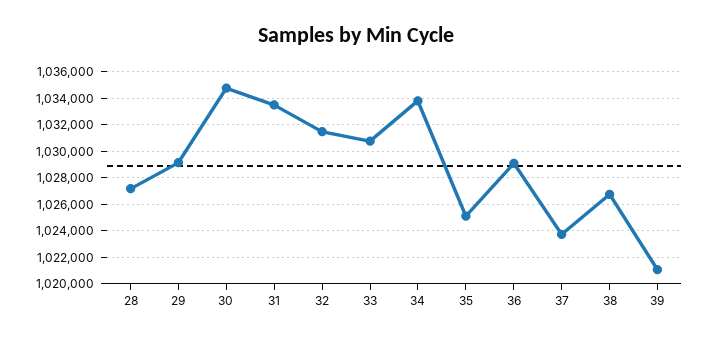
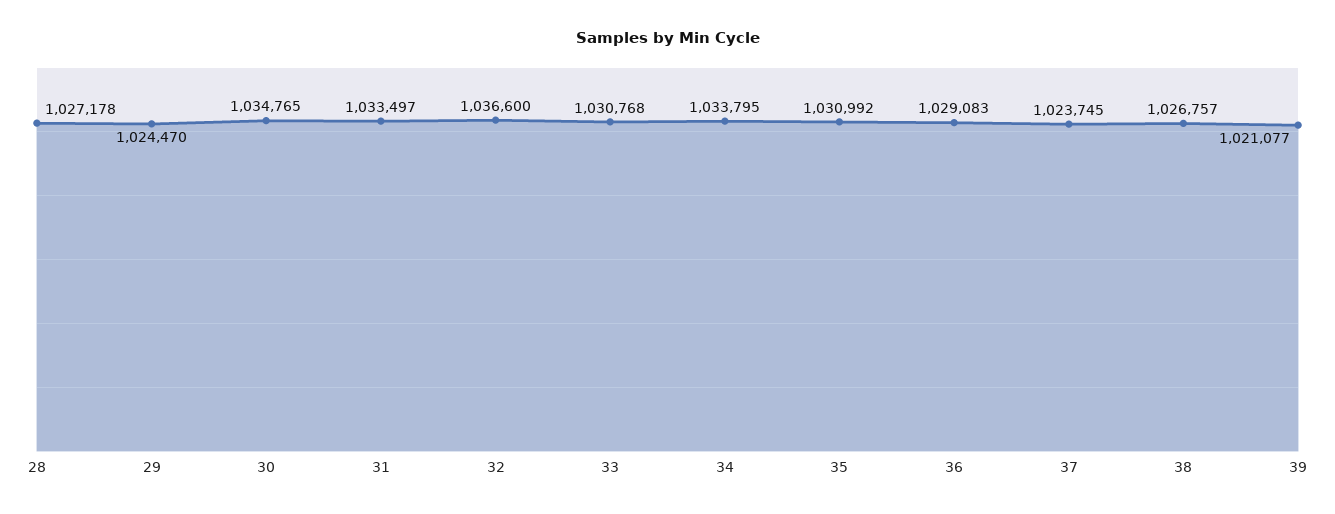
  {
    "28": 1027178,
-   "29": 1029000,
+   "29": 1024470,
    "30": 1034765,
    "31": 1033497,
-   "32": 1031500,
+   "32": 1036600,
    "33": 1030768,
    "34": 1033795,
-   "35": 1025000,
+   "35": 1030992,
    "36": 1029083,
    "37": 1023745,
    "38": 1026757,
    "39": 1021077
  }

